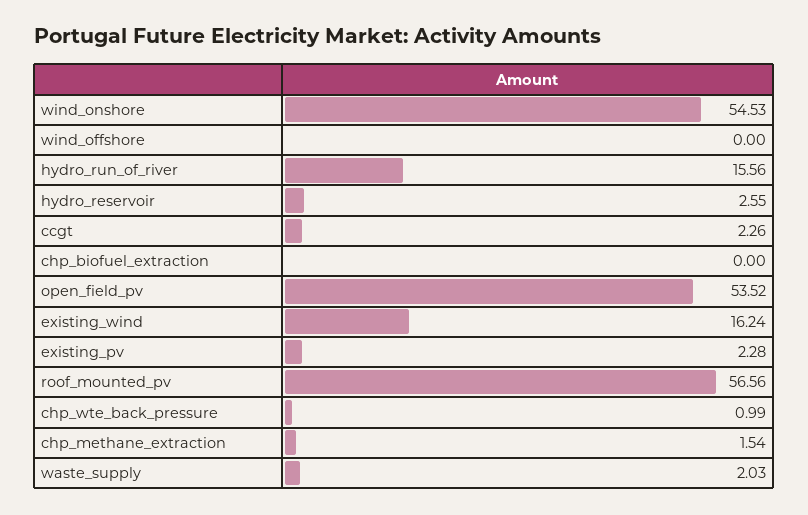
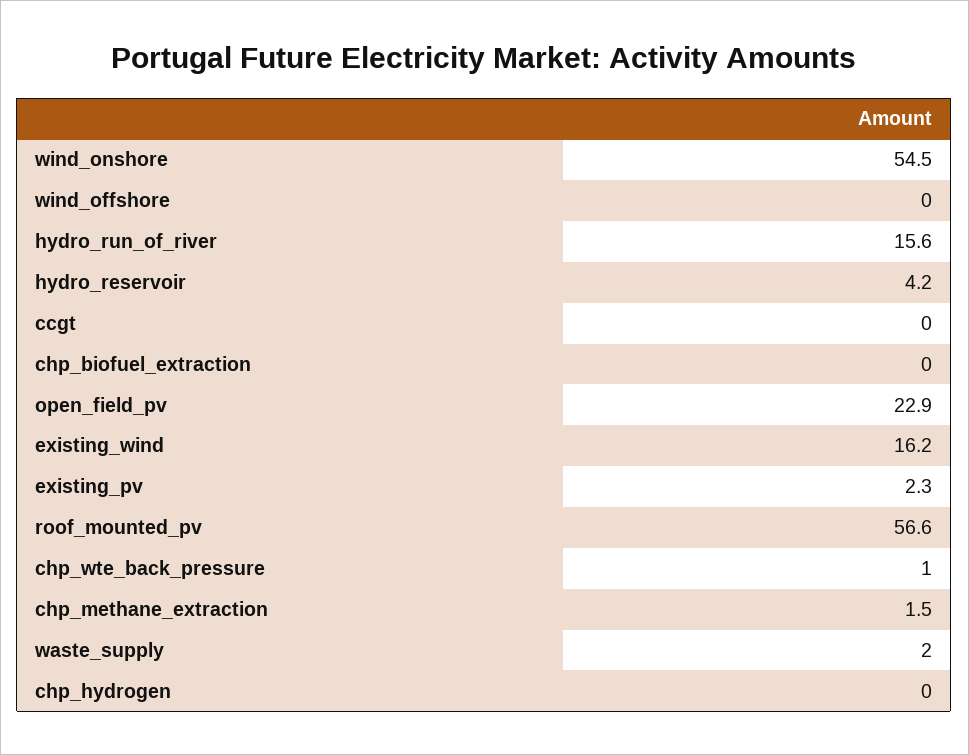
  {
    "wind_onshore": 54.53,
    "wind_offshore": 0,
    "hydro_run_of_river": 15.56,
-   "hydro_reservoir": 2.55,
+   "hydro_reservoir": 4.2,
-   "ccgt": 2.26,
+   "ccgt": 0,
    "chp_biofuel_extraction": 0,
-   "open_field_pv": 53.52,
+   "open_field_pv": 22.9,
    "existing_wind": 16.24,
    "existing_pv": 2.28,
    "roof_mounted_pv": 56.56,
    "chp_wte_back_pressure": 0.99,
    "chp_methane_extraction": 1.54,
-   "waste_supply": 2.03
+   "waste_supply": 2.03,
+   "chp_hydrogen": 0
  }

